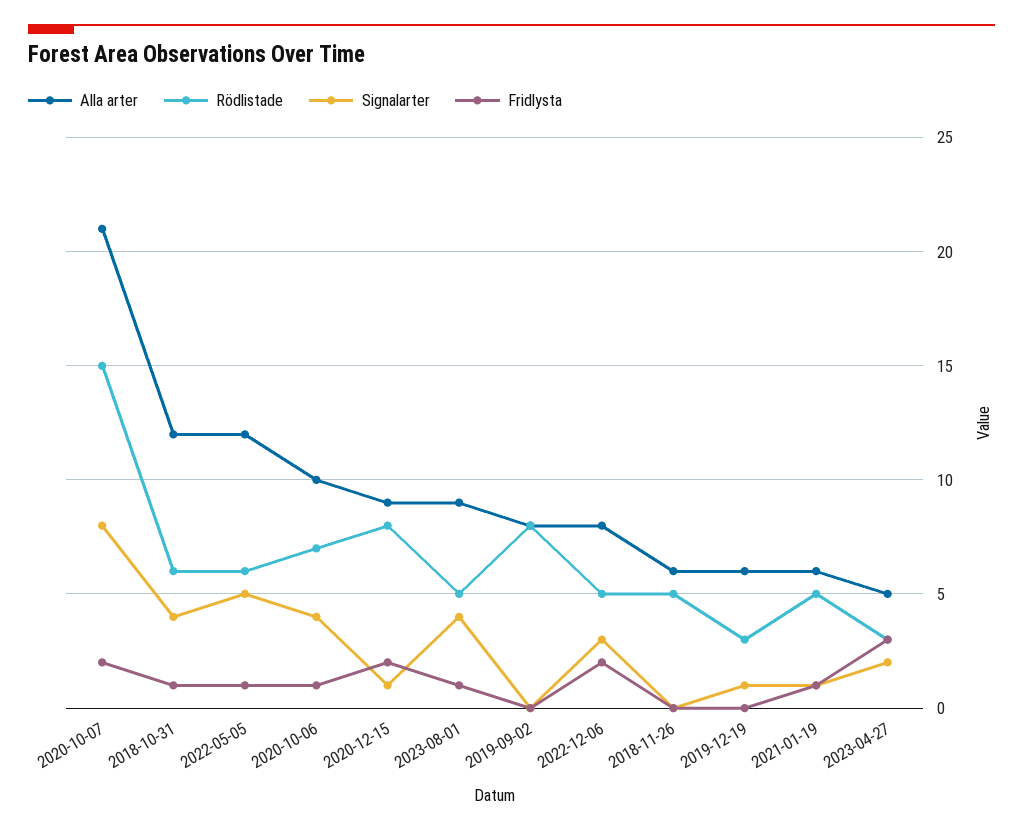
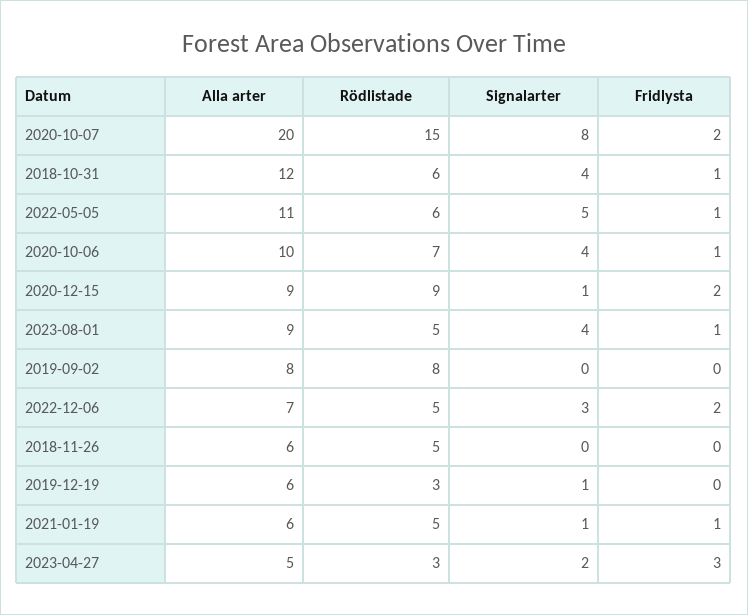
  {
    "Alla arter": {
-     "2020-10-07": 21,
+     "2020-10-07": 20,
      "2018-10-31": 12,
-     "2022-05-05": 12,
+     "2022-05-05": 11,
      "2020-10-06": 10,
      "2020-12-15": 9,
      "2023-08-01": 9,
      "2019-09-02": 8,
-     "2022-12-06": 8,
+     "2022-12-06": 7,
      "2018-11-26": 6,
      "2019-12-19": 6,
      "2021-01-19": 6,
      "2023-04-27": 5
    },
    "Rödlistade": {
      "2020-10-07": 15,
      "2018-10-31": 6,
      "2022-05-05": 6,
      "2020-10-06": 7,
-     "2020-12-15": 8,
+     "2020-12-15": 9,
      "2023-08-01": 5,
      "2019-09-02": 8,
      "2022-12-06": 5,
      "2018-11-26": 5,
      "2019-12-19": 3,
      "2021-01-19": 5,
      "2023-04-27": 3
    },
    "Signalarter": {
      "2020-10-07": 8,
      "2018-10-31": 4,
      "2022-05-05": 5,
      "2020-10-06": 4,
      "2020-12-15": 1,
      "2023-08-01": 4,
      "2019-09-02": 0,
      "2022-12-06": 3,
      "2018-11-26": 0,
      "2019-12-19": 1,
      "2021-01-19": 1,
      "2023-04-27": 2
    },
    "Fridlysta": {
      "2020-10-07": 2,
      "2018-10-31": 1,
      "2022-05-05": 1,
      "2020-10-06": 1,
      "2020-12-15": 2,
      "2023-08-01": 1,
      "2019-09-02": 0,
      "2022-12-06": 2,
      "2018-11-26": 0,
      "2019-12-19": 0,
      "2021-01-19": 1,
      "2023-04-27": 3
    }
  }

